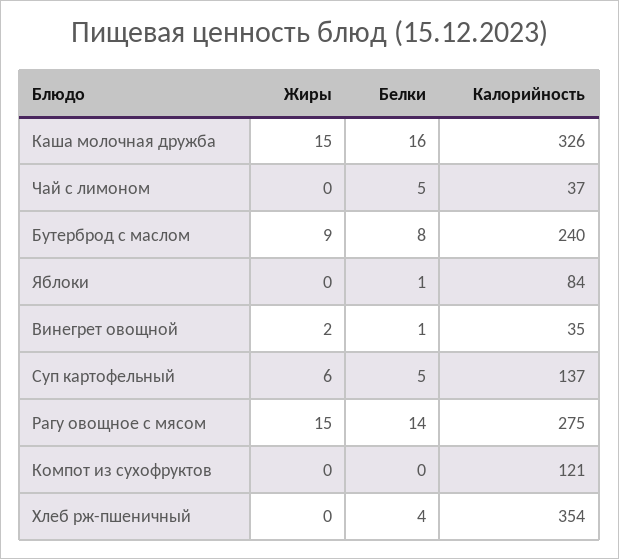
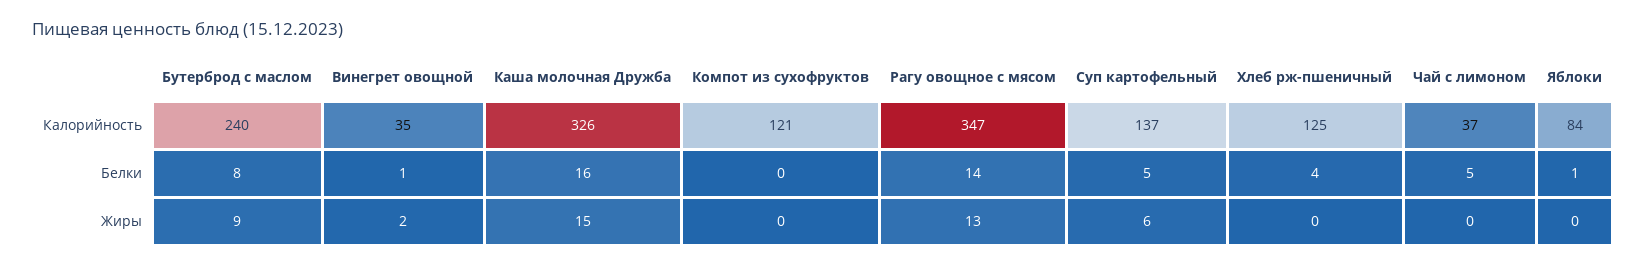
  {
    "Жиры": {
      "Каша молочная дружба": 15,
      "Чай с лимоном": 0,
      "Бутерброд с маслом": 9,
      "Яблоки": 0,
      "Винегрет овощной": 2,
      "Суп картофельный": 6,
-     "Рагу овощное с мясом": 15,
+     "Рагу овощное с мясом": 13,
      "Компот из сухофруктов": 0,
      "Хлеб рж-пшеничный": 0
    },
    "Белки": {
      "Каша молочная дружба": 16,
      "Чай с лимоном": 5,
      "Бутерброд с маслом": 8,
      "Яблоки": 1,
      "Винегрет овощной": 1,
      "Суп картофельный": 5,
      "Рагу овощное с мясом": 14,
      "Компот из сухофруктов": 0,
      "Хлеб рж-пшеничный": 4
    },
    "Калорийность": {
      "Каша молочная дружба": 326,
      "Чай с лимоном": 37,
      "Бутерброд с маслом": 240,
      "Яблоки": 84,
      "Винегрет овощной": 35,
      "Суп картофельный": 137,
-     "Рагу овощное с мясом": 275,
+     "Рагу овощное с мясом": 347,
      "Компот из сухофруктов": 121,
-     "Хлеб рж-пшеничный": 354
+     "Хлеб рж-пшеничный": 125
    }
  }

